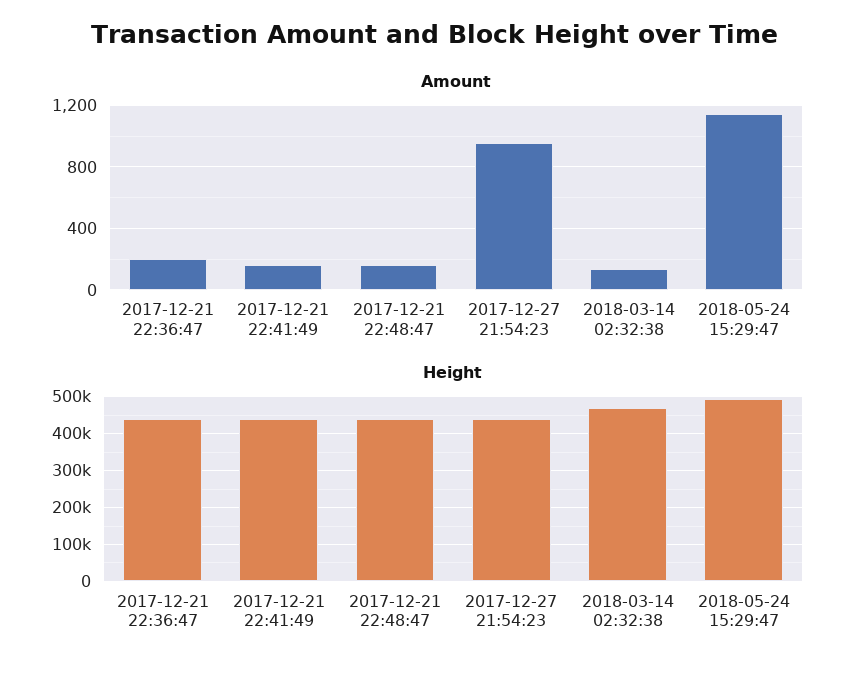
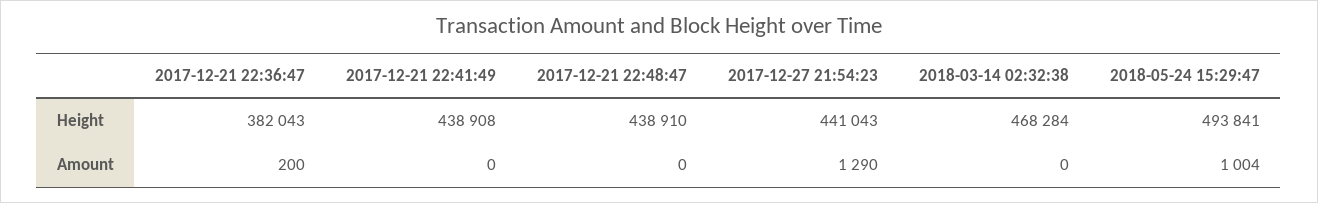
  {
    "Amount": {
      "2017-12-21 22:36:47": 200,
-     "2017-12-21 22:41:49": 150,
+     "2017-12-21 22:41:49": 0,
-     "2017-12-21 22:48:47": 150,
+     "2017-12-21 22:48:47": 0,
-     "2017-12-27 21:54:23": 950,
+     "2017-12-27 21:54:23": 1290,
-     "2018-03-14 02:32:38": 150,
+     "2018-03-14 02:32:38": 0,
-     "2018-05-24 15:29:47": 1150
+     "2018-05-24 15:29:47": 1004
    },
    "Height": {
-     "2017-12-21 22:36:47": 440000,
+     "2017-12-21 22:36:47": 382043,
      "2017-12-21 22:41:49": 438908,
      "2017-12-21 22:48:47": 438910,
      "2017-12-27 21:54:23": 441043,
      "2018-03-14 02:32:38": 468284,
      "2018-05-24 15:29:47": 493841
    }
  }

